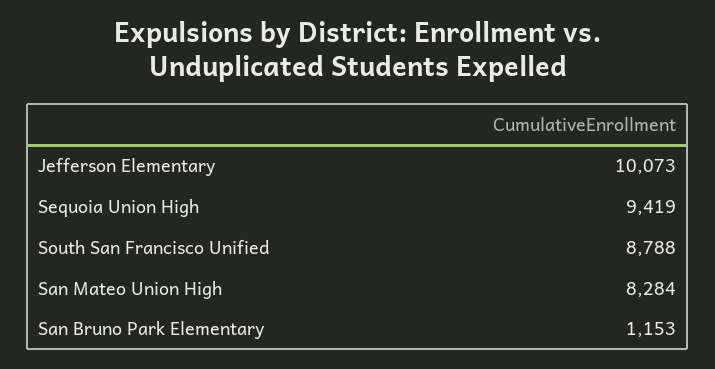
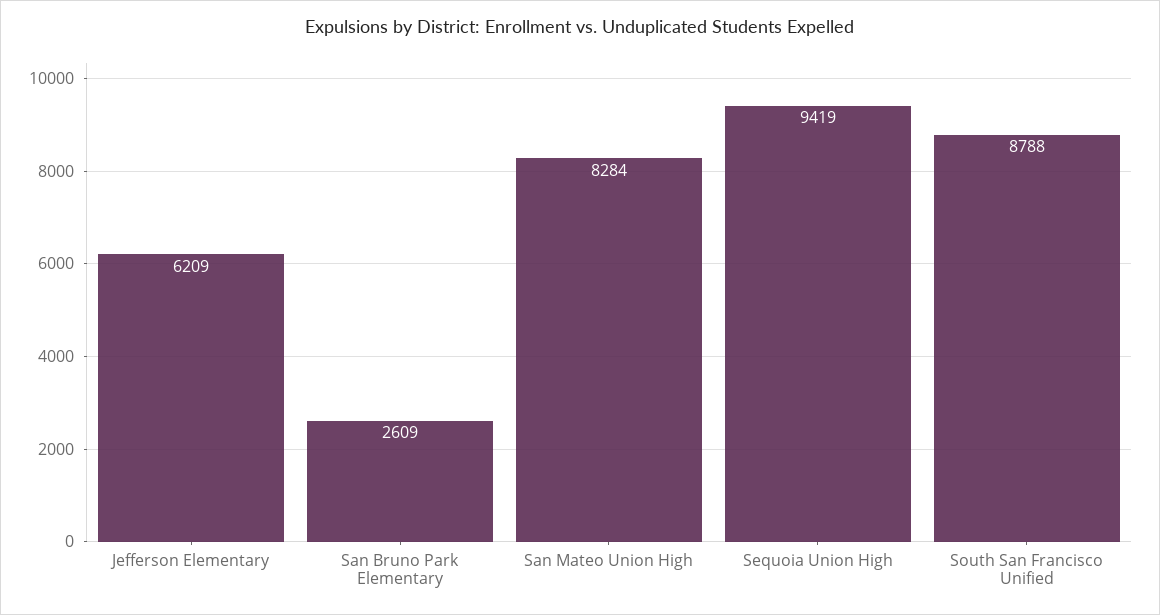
  {
-   "Jefferson Elementary": 10073,
+   "Jefferson Elementary": 6209,
    "Sequoia Union High": 9419,
    "South San Francisco Unified": 8788,
    "San Mateo Union High": 8284,
-   "San Bruno Park Elementary": 1153
+   "San Bruno Park Elementary": 2609
  }

